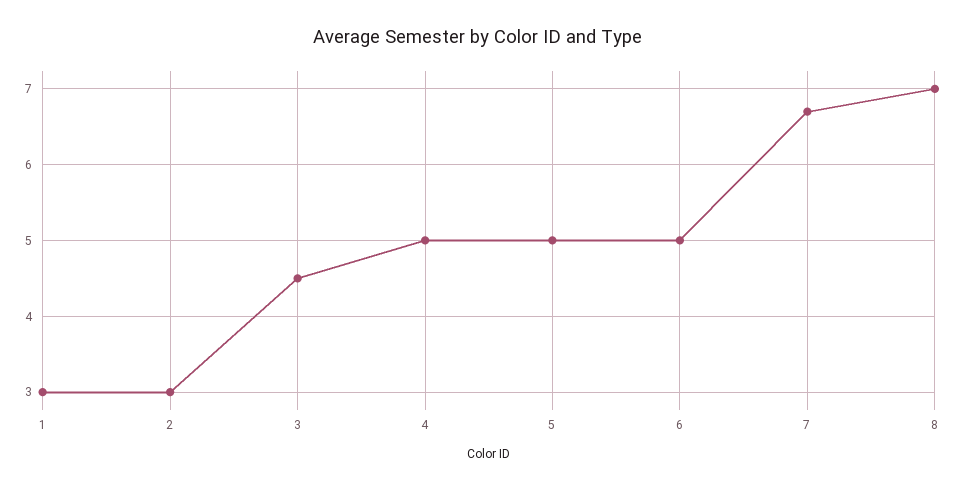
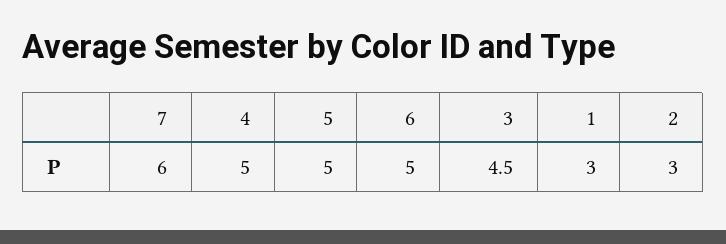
  {
    "1": 3,
    "2": 3,
    "3": 4.5,
    "4": 5,
    "5": 5,
    "6": 5,
-   "7": 6.7,
+   "7": 6
-   "8": 7
  }

